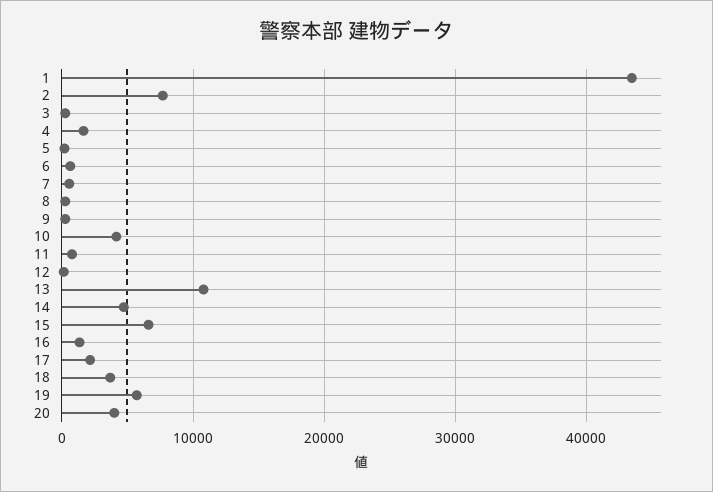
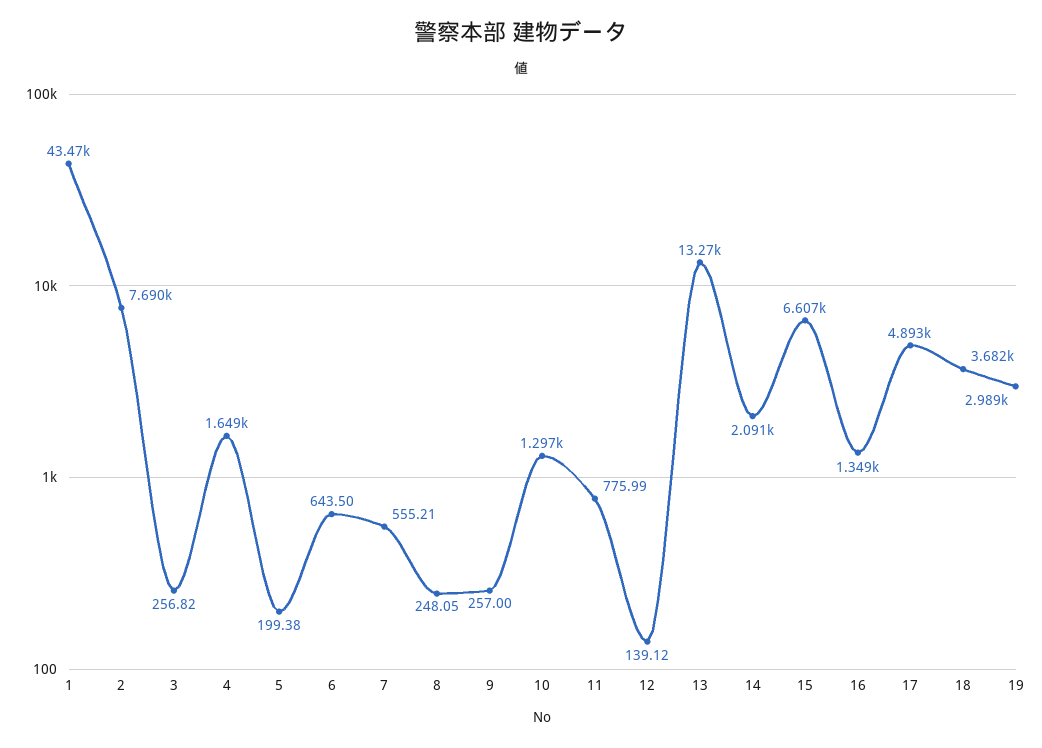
  {
    "1": 43470,
    "2": 7690,
    "3": 256.82,
    "4": 1649,
    "5": 199.38,
    "6": 643.5,
    "7": 555.21,
    "8": 248.05,
    "9": 257,
-   "10": 4000,
+   "10": 1297,
    "11": 775.99,
    "12": 139.12,
-   "13": 11000,
+   "13": 13270,
-   "14": 5000,
+   "14": 2091,
    "15": 6607,
    "16": 1349,
-   "17": 2000,
+   "17": 4893,
    "18": 3682,
-   "19": 6000,
+   "19": 2989
-   "20": 4000
  }

